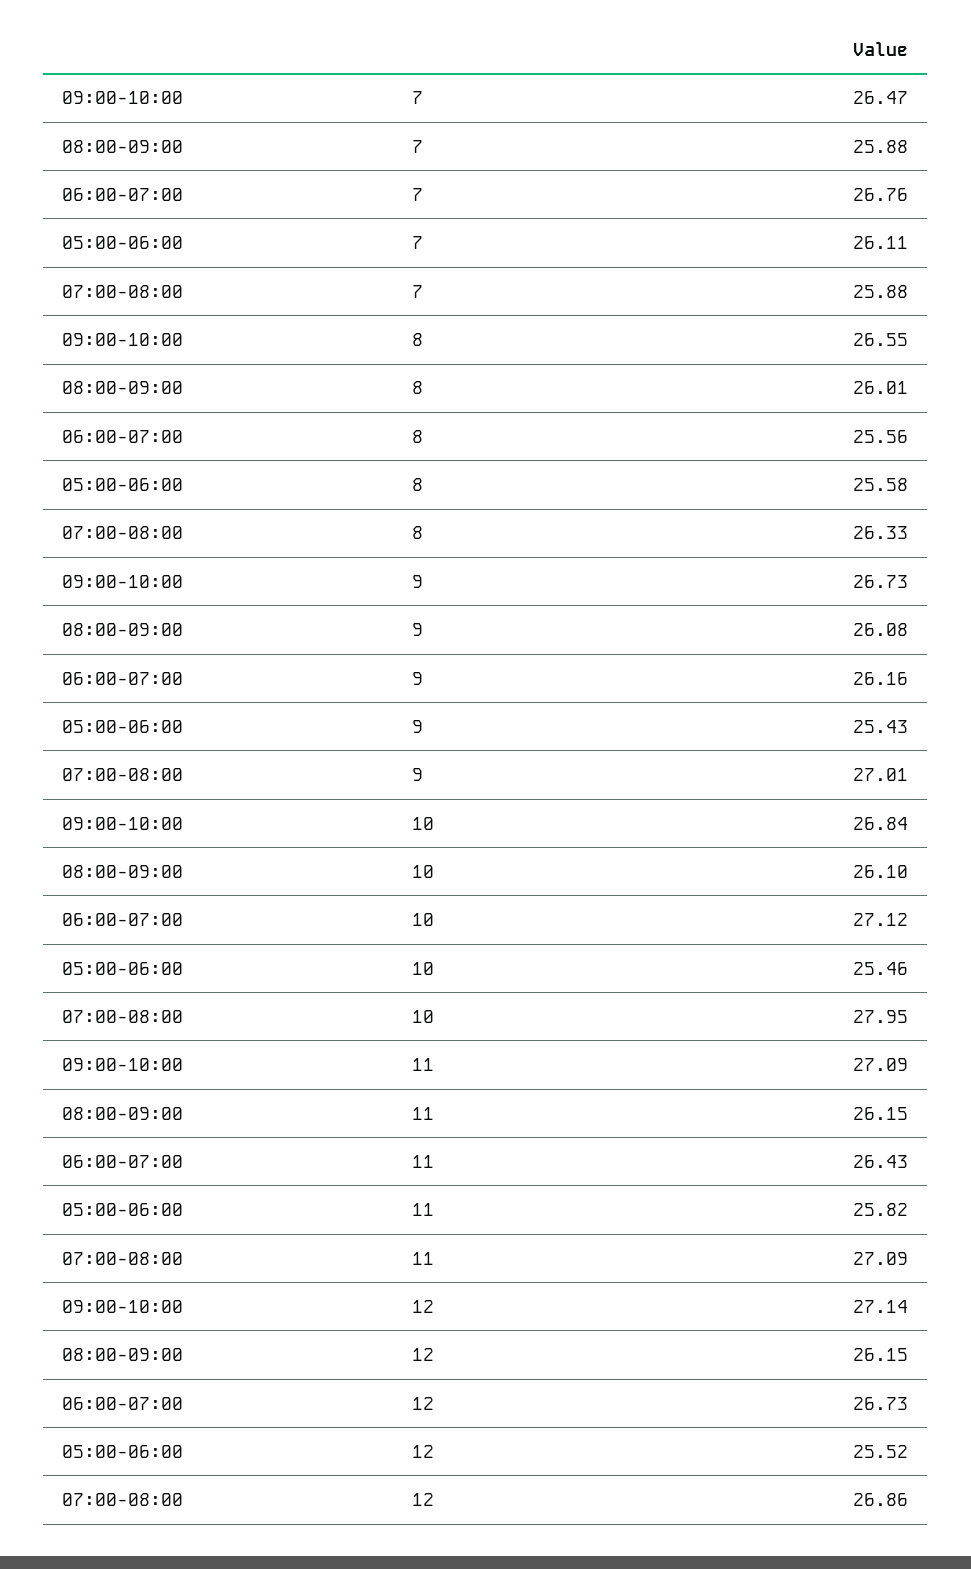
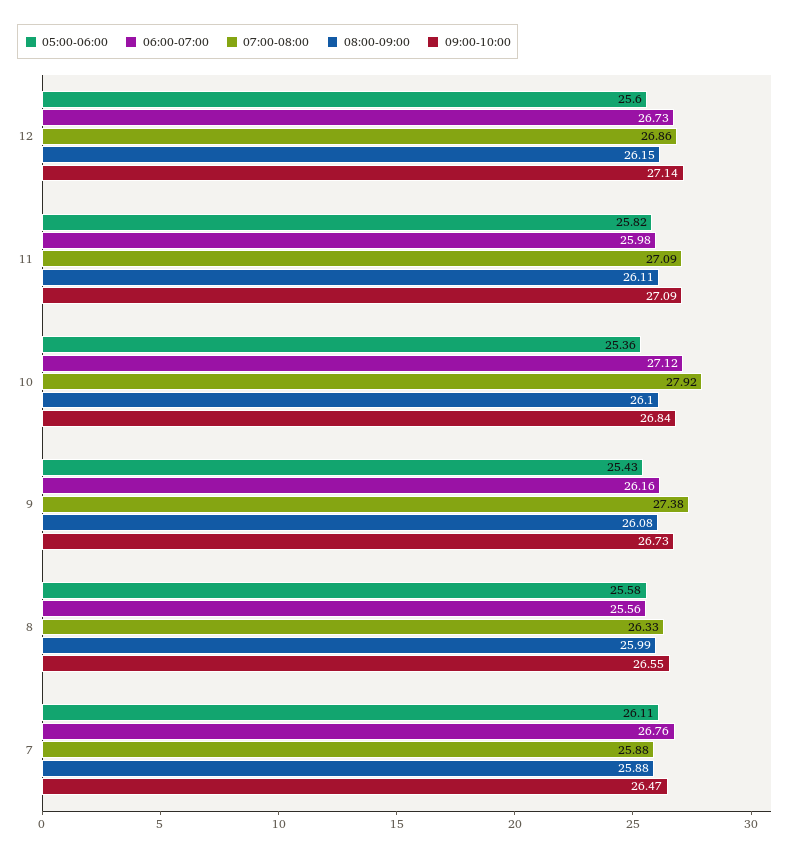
  {
    "09:00-10:00": {
      "7": 26.47,
      "8": 26.55,
      "9": 26.73,
      "10": 26.84,
      "11": 27.09,
      "12": 27.14
    },
    "08:00-09:00": {
      "7": 25.88,
-     "8": 26.01,
+     "8": 25.99,
      "9": 26.08,
      "10": 26.1,
-     "11": 26.15,
+     "11": 26.11,
      "12": 26.15
    },
    "06:00-07:00": {
      "7": 26.76,
      "8": 25.56,
      "9": 26.16,
      "10": 27.12,
-     "11": 26.43,
+     "11": 25.98,
      "12": 26.73
    },
    "05:00-06:00": {
      "7": 26.11,
      "8": 25.58,
      "9": 25.43,
-     "10": 25.46,
+     "10": 25.36,
      "11": 25.82,
-     "12": 25.52
+     "12": 25.6
    },
    "07:00-08:00": {
      "7": 25.88,
      "8": 26.33,
-     "9": 27.01,
+     "9": 27.38,
-     "10": 27.95,
+     "10": 27.92,
      "11": 27.09,
      "12": 26.86
    }
  }

